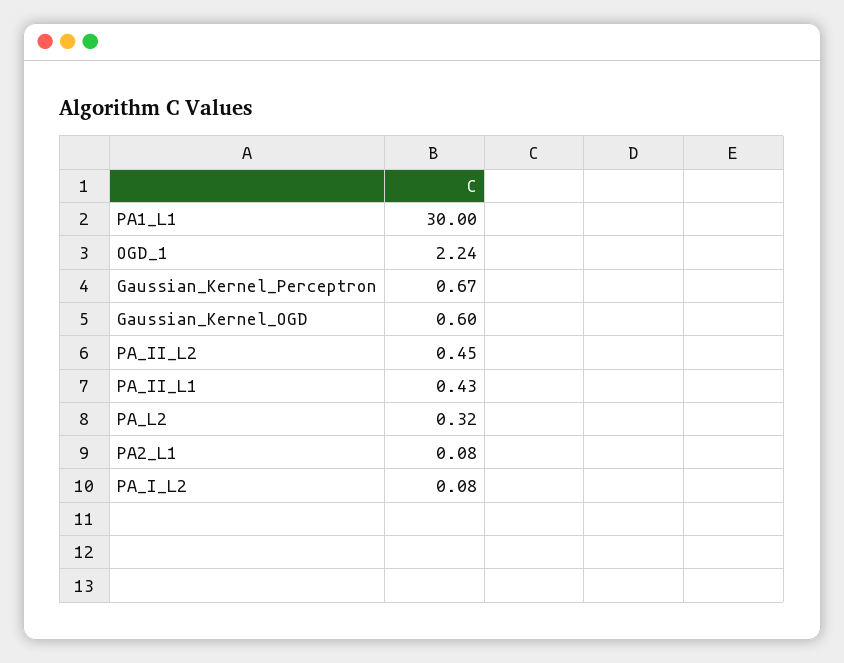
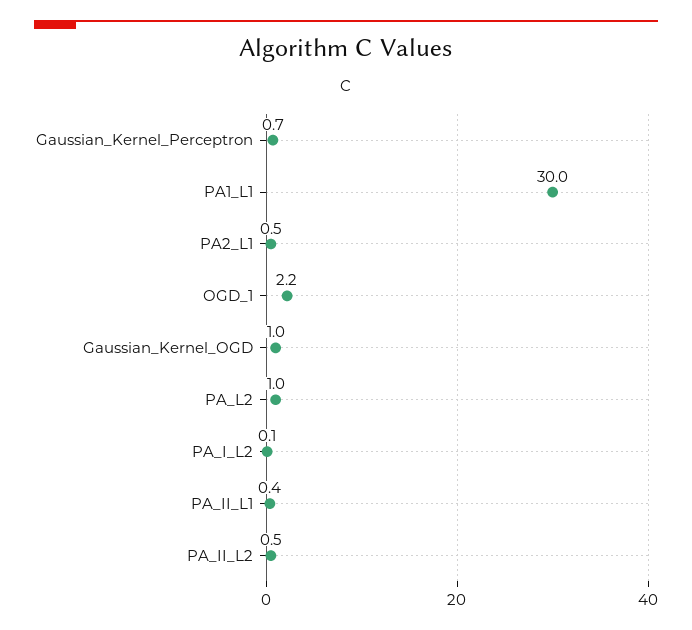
  {
    "PA1_L1": 30,
    "OGD_1": 2.24,
    "Gaussian_Kernel_Perceptron": 0.67,
-   "Gaussian_Kernel_OGD": 0.6,
+   "Gaussian_Kernel_OGD": 1,
    "PA_II_L2": 0.45,
    "PA_II_L1": 0.43,
-   "PA_L2": 0.32,
+   "PA_L2": 1,
-   "PA2_L1": 0.08,
+   "PA2_L1": 0.5,
    "PA_I_L2": 0.08
  }

